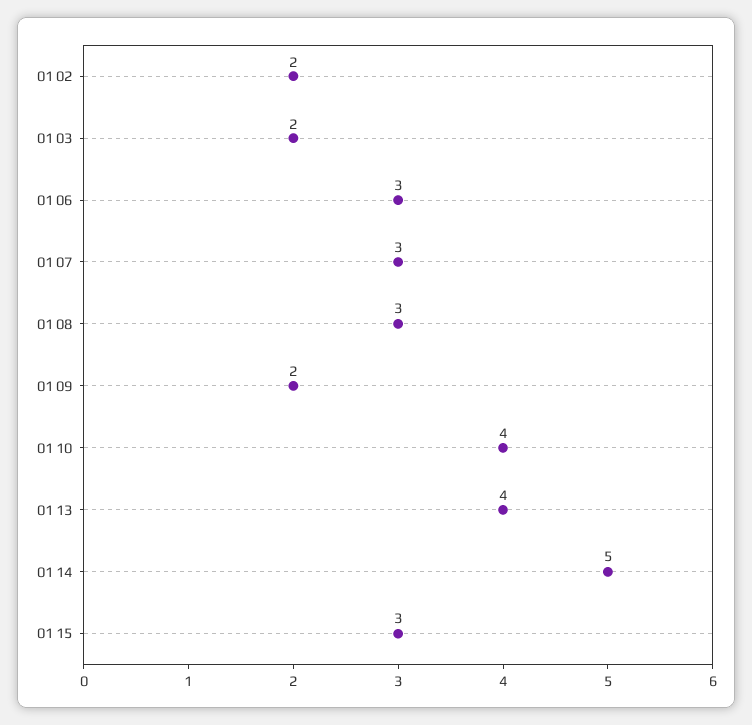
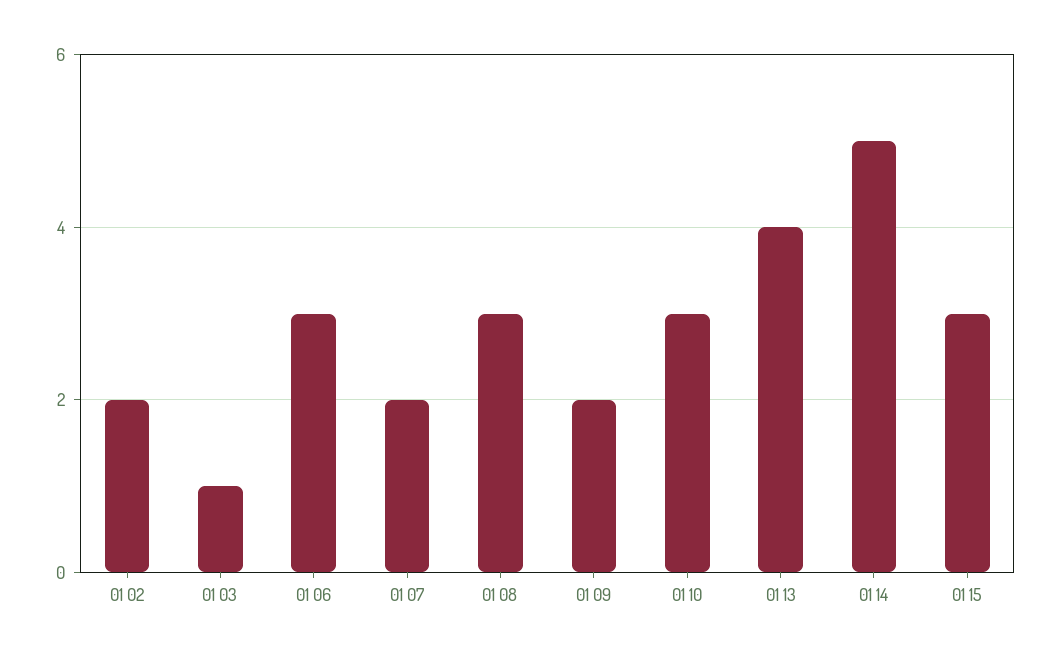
  {
    "01 02": 2,
-   "01 03": 2,
+   "01 03": 1,
    "01 06": 3,
-   "01 07": 3,
+   "01 07": 2,
    "01 08": 3,
    "01 09": 2,
-   "01 10": 4,
+   "01 10": 3,
    "01 13": 4,
    "01 14": 5,
    "01 15": 3
  }

